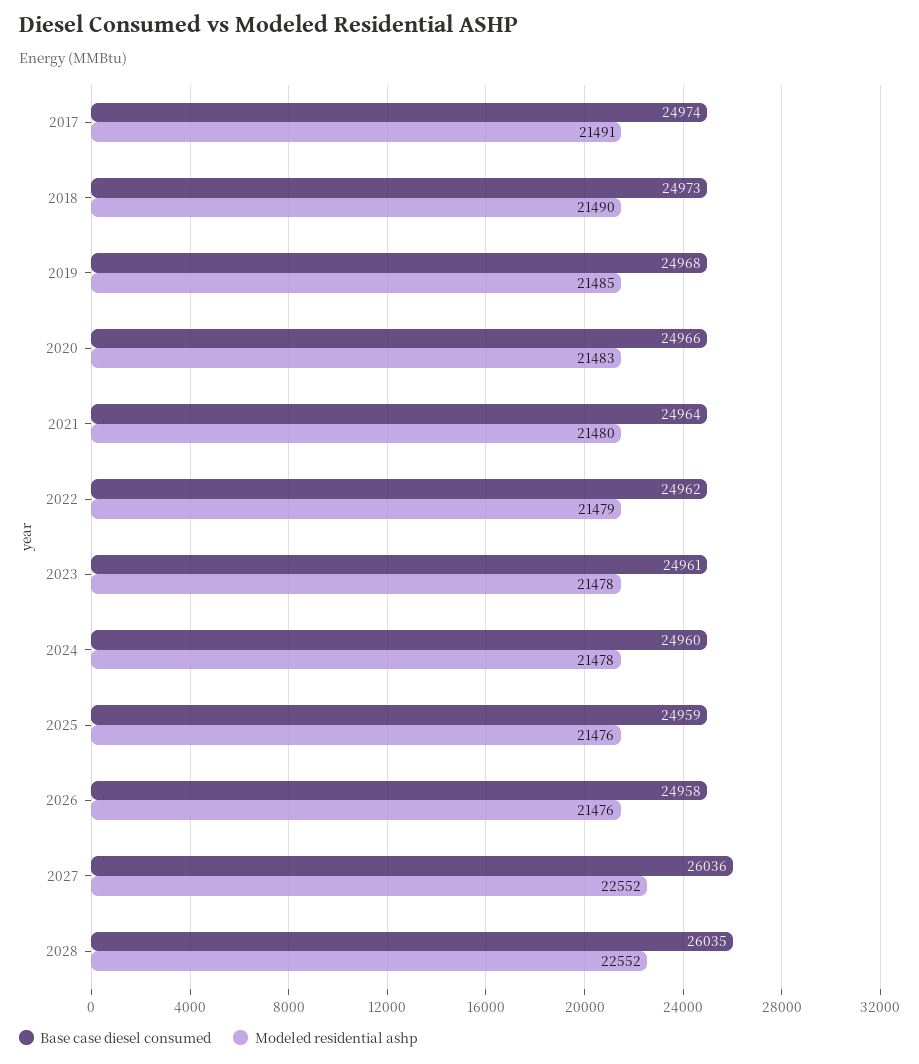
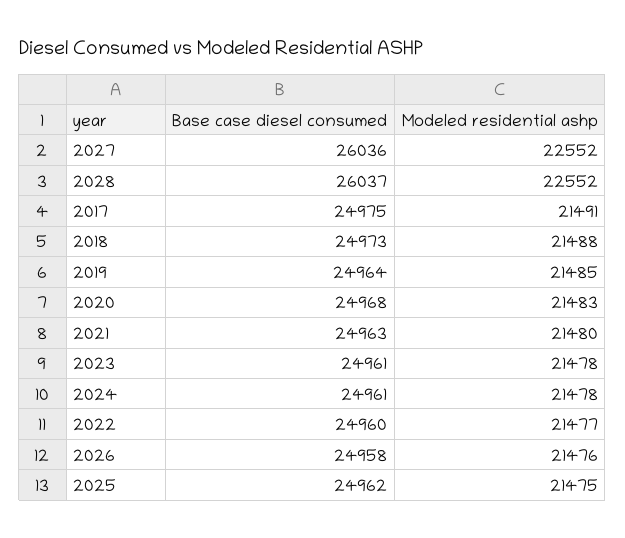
  {
    "Base case diesel consumed": {
-     "2017": 24974,
+     "2017": 24975,
      "2018": 24973,
-     "2019": 24968,
+     "2019": 24964,
-     "2020": 24966,
+     "2020": 24968,
-     "2021": 24964,
+     "2021": 24963,
-     "2022": 24962,
+     "2022": 24960,
      "2023": 24961,
-     "2024": 24960,
+     "2024": 24961,
-     "2025": 24959,
+     "2025": 24962,
      "2026": 24958,
      "2027": 26036,
-     "2028": 26035
+     "2028": 26037
    },
    "Modeled residential ashp": {
      "2017": 21491,
-     "2018": 21490,
+     "2018": 21488,
      "2019": 21485,
      "2020": 21483,
      "2021": 21480,
-     "2022": 21479,
+     "2022": 21477,
      "2023": 21478,
      "2024": 21478,
-     "2025": 21476,
+     "2025": 21475,
      "2026": 21476,
      "2027": 22552,
      "2028": 22552
    }
  }

